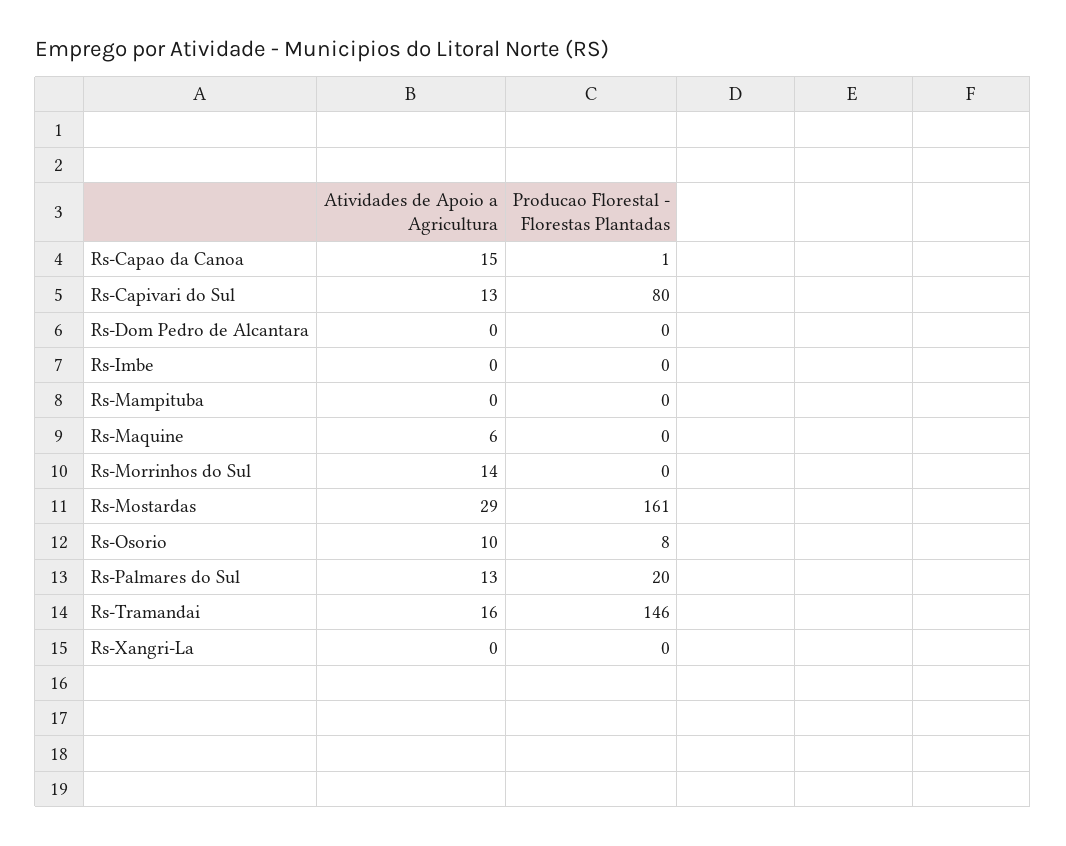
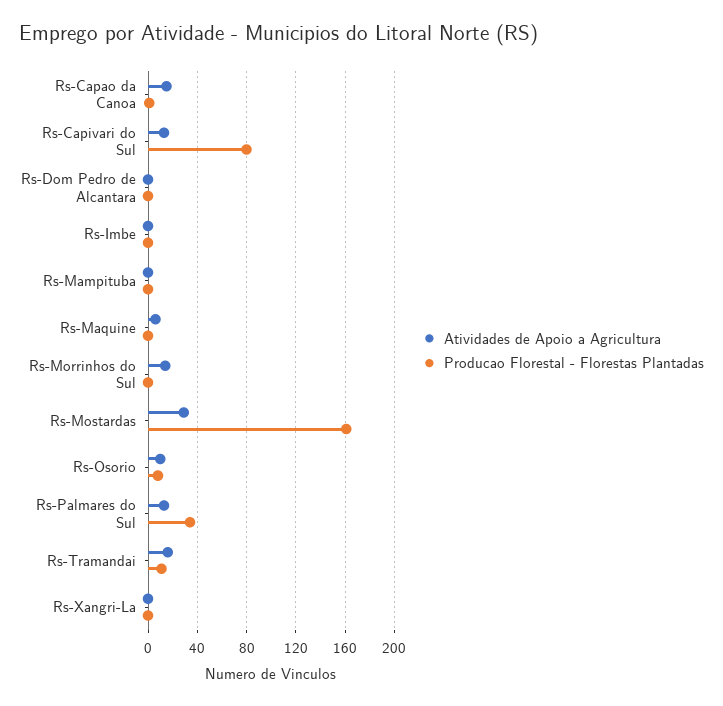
  {
    "Atividades de Apoio a Agricultura": {
      "Rs-Capao da Canoa": 15,
      "Rs-Capivari do Sul": 13,
      "Rs-Dom Pedro de Alcantara": 0,
      "Rs-Imbe": 0,
      "Rs-Mampituba": 0,
      "Rs-Maquine": 6,
      "Rs-Morrinhos do Sul": 14,
      "Rs-Mostardas": 29,
      "Rs-Osorio": 10,
      "Rs-Palmares do Sul": 13,
      "Rs-Tramandai": 16,
      "Rs-Xangri-La": 0
    },
    "Producao Florestal - Florestas Plantadas": {
      "Rs-Capao da Canoa": 1,
      "Rs-Capivari do Sul": 80,
      "Rs-Dom Pedro de Alcantara": 0,
      "Rs-Imbe": 0,
      "Rs-Mampituba": 0,
      "Rs-Maquine": 0,
      "Rs-Morrinhos do Sul": 0,
      "Rs-Mostardas": 161,
      "Rs-Osorio": 8,
-     "Rs-Palmares do Sul": 20,
+     "Rs-Palmares do Sul": 35,
-     "Rs-Tramandai": 146,
+     "Rs-Tramandai": 10,
      "Rs-Xangri-La": 0
    }
  }

